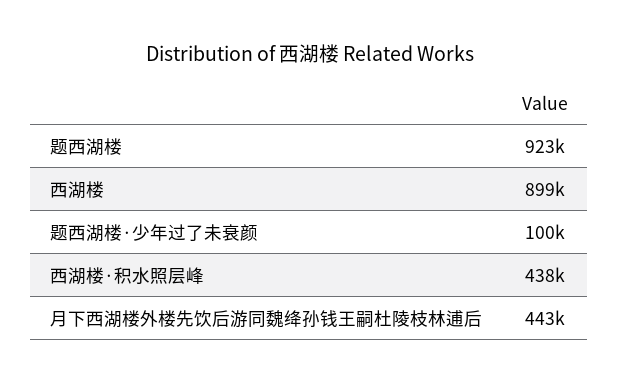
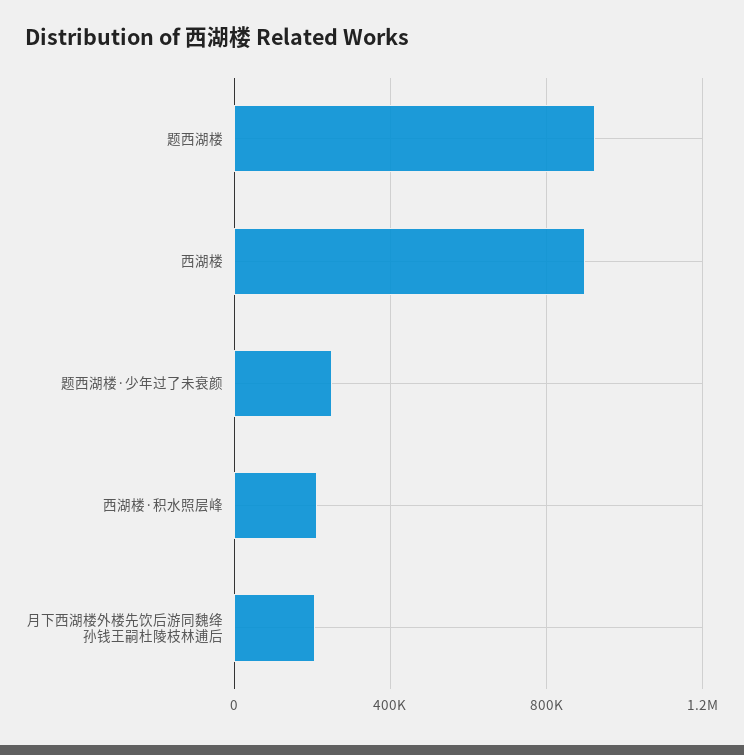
  {
    "题西湖楼": 923000,
    "西湖楼": 899000,
-   "题西湖楼·少年过了未衰颜": 100000,
+   "题西湖楼·少年过了未衰颜": 250000,
-   "西湖楼·积水照层峰": 438000,
+   "西湖楼·积水照层峰": 200000,
-   "月下西湖楼外楼先饮后游同魏绛孙钱王嗣杜陵枝林逋后": 443000
+   "月下西湖楼外楼先饮后游同魏绛孙钱王嗣杜陵枝林逋后": 200000
  }

